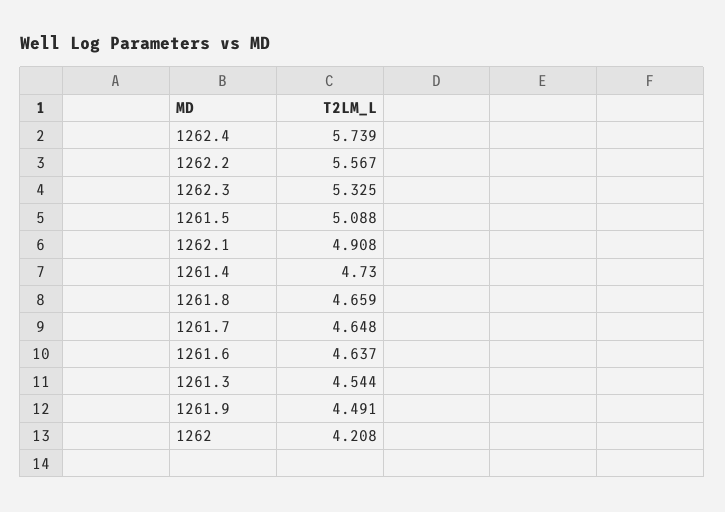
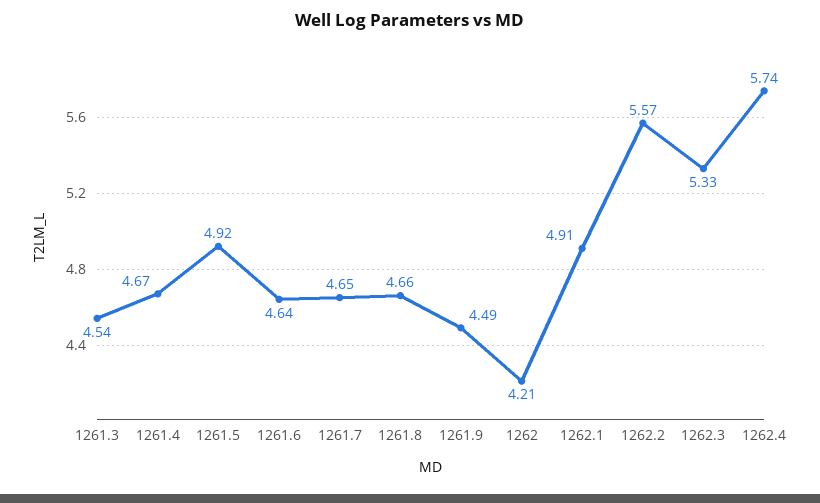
  {
    "1262.4": 5.739,
    "1262.2": 5.567,
    "1262.3": 5.325,
-   "1261.5": 5.088,
+   "1261.5": 4.92,
    "1262.1": 4.908,
-   "1261.4": 4.73,
+   "1261.4": 4.67,
    "1261.8": 4.659,
    "1261.7": 4.648,
    "1261.6": 4.637,
    "1261.3": 4.544,
    "1261.9": 4.491,
    "1262": 4.208
  }

